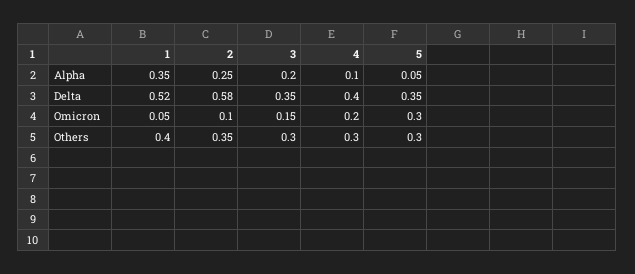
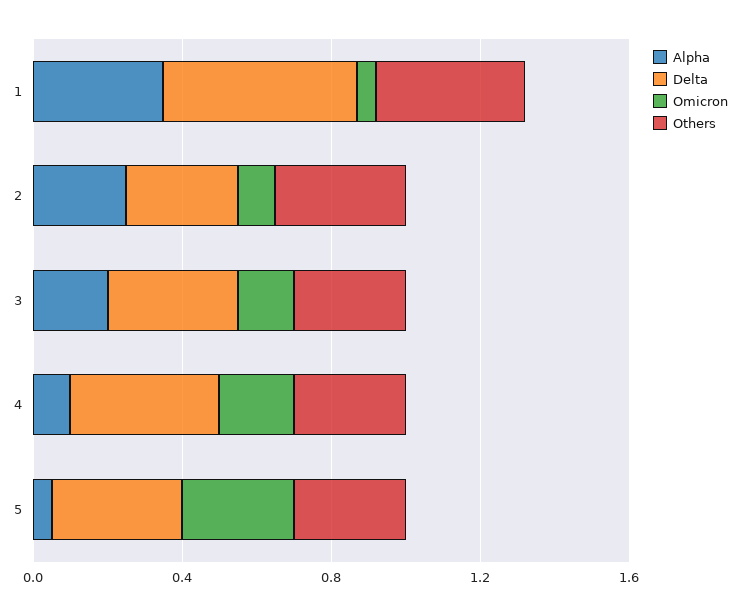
  {
    "Alpha": {
      "1": 0.35,
      "2": 0.25,
      "3": 0.2,
      "4": 0.1,
      "5": 0.05
    },
    "Delta": {
      "1": 0.52,
-     "2": 0.58,
+     "2": 0.3,
      "3": 0.35,
      "4": 0.4,
      "5": 0.35
    },
    "Omicron": {
      "1": 0.05,
      "2": 0.1,
      "3": 0.15,
      "4": 0.2,
      "5": 0.3
    },
    "Others": {
      "1": 0.4,
      "2": 0.35,
      "3": 0.3,
      "4": 0.3,
      "5": 0.3
    }
  }

